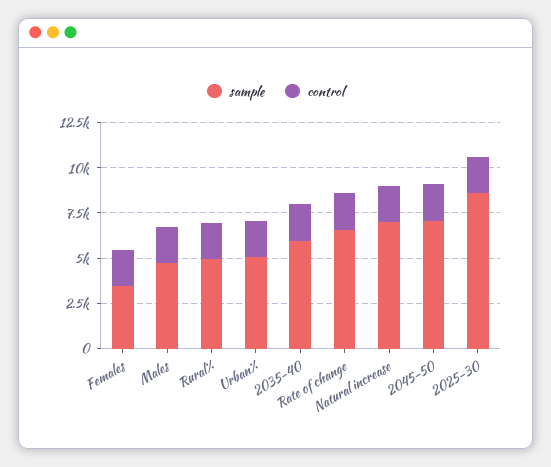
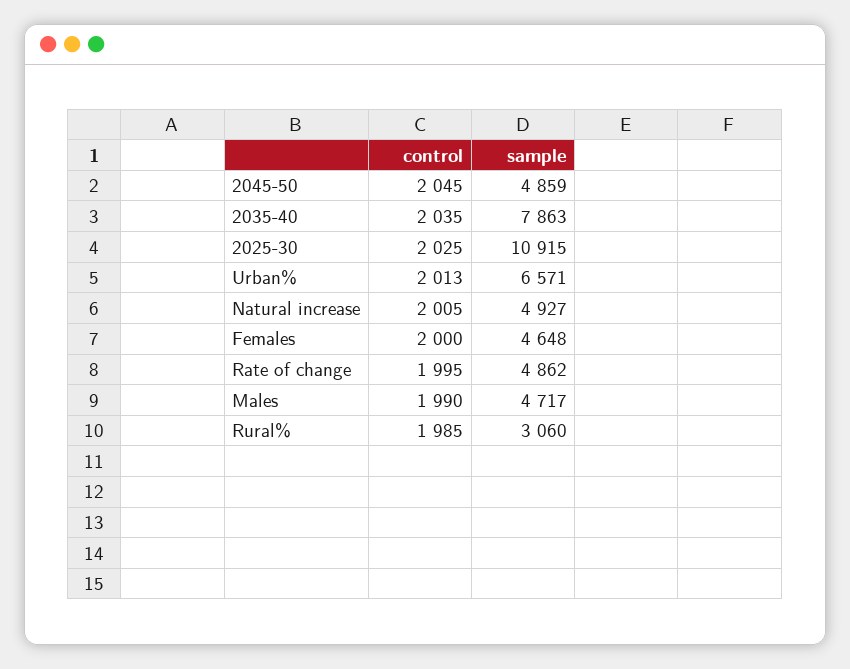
  {
    "sample": {
-     "Females": 3500,
+     "Females": 4648,
      "Males": 4717,
-     "Rural%": 5000,
+     "Rural%": 3060,
-     "Urban%": 5000,
+     "Urban%": 6571,
-     "2035-40": 6000,
+     "2035-40": 7863,
-     "Rate of change": 6500,
+     "Rate of change": 4862,
-     "Natural increase": 7000,
+     "Natural increase": 4927,
-     "2045-50": 7000,
+     "2045-50": 4859,
-     "2025-30": 8500
+     "2025-30": 10915
    },
    "control": {
      "Females": 2000,
      "Males": 1990,
      "Rural%": 1985,
      "Urban%": 2013,
      "2035-40": 2035,
      "Rate of change": 1995,
      "Natural increase": 2005,
      "2045-50": 2045,
      "2025-30": 2025
    }
  }

